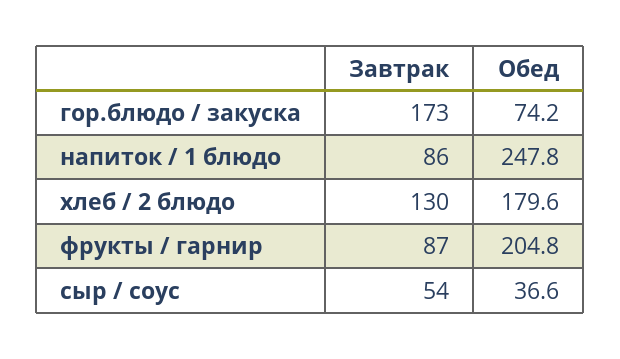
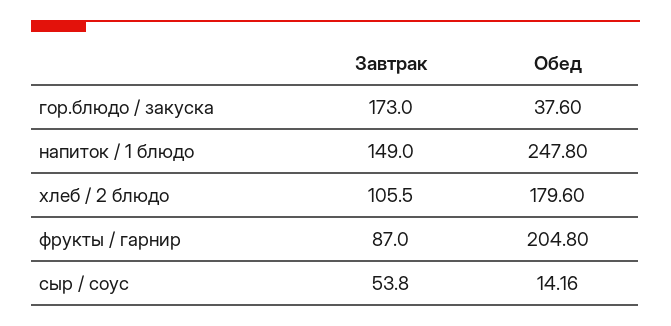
  {
    "Завтрак": {
      "гор.блюдо / закуска": 173,
-     "напиток / 1 блюдо": 86,
+     "напиток / 1 блюдо": 149,
-     "хлеб / 2 блюдо": 130,
+     "хлеб / 2 блюдо": 105.5,
      "фрукты / гарнир": 87,
      "сыр / соус": 53.8
    },
    "Обед": {
-     "гор.блюдо / закуска": 74.2,
+     "гор.блюдо / закуска": 37.6,
      "напиток / 1 блюдо": 247.8,
      "хлеб / 2 блюдо": 179.6,
      "фрукты / гарнир": 204.8,
-     "сыр / соус": 36.6
+     "сыр / соус": 14.16
    }
  }

